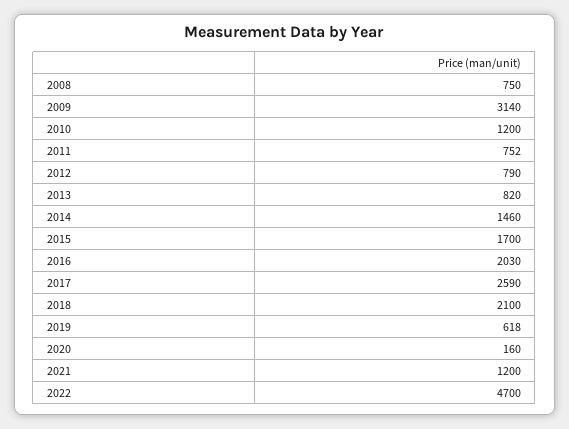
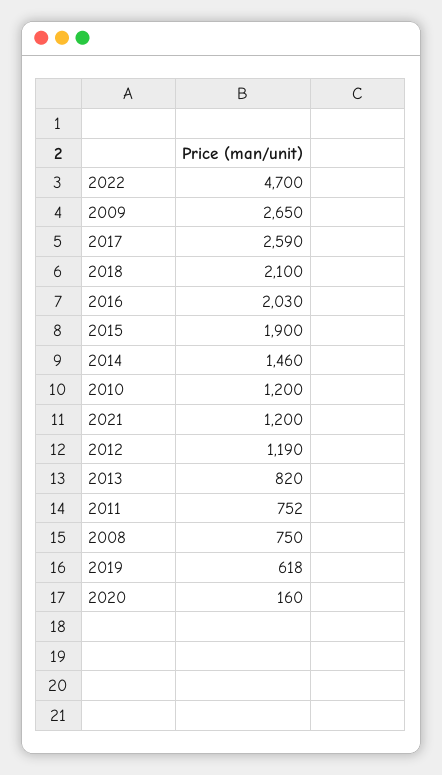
  {
    "2008": 750,
-   "2009": 3140,
+   "2009": 2650,
    "2010": 1200,
    "2011": 752,
-   "2012": 790,
+   "2012": 1190,
    "2013": 820,
    "2014": 1460,
-   "2015": 1700,
+   "2015": 1900,
    "2016": 2030,
    "2017": 2590,
    "2018": 2100,
    "2019": 618,
    "2020": 160,
    "2021": 1200,
    "2022": 4700
  }

